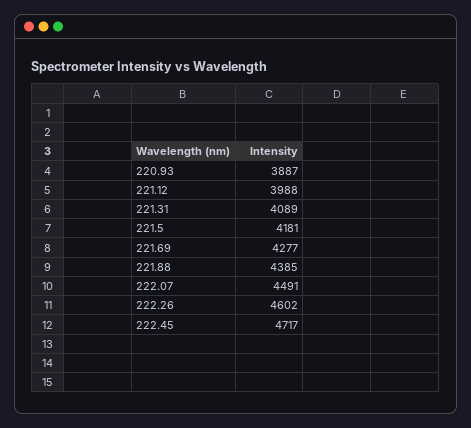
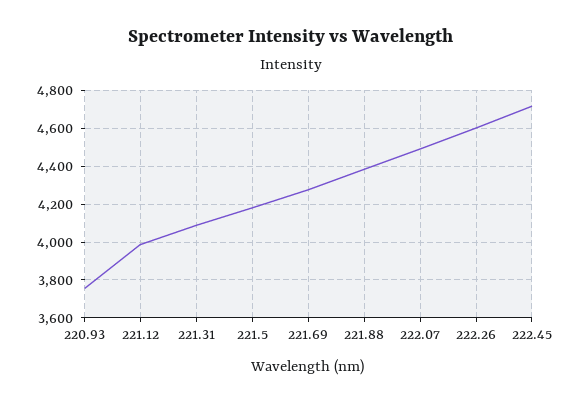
  {
-   "220.93": 3887,
+   "220.93": 3750,
    "221.12": 3988,
    "221.31": 4089,
    "221.5": 4181,
    "221.69": 4277,
    "221.88": 4385,
    "222.07": 4491,
    "222.26": 4602,
    "222.45": 4717
  }

